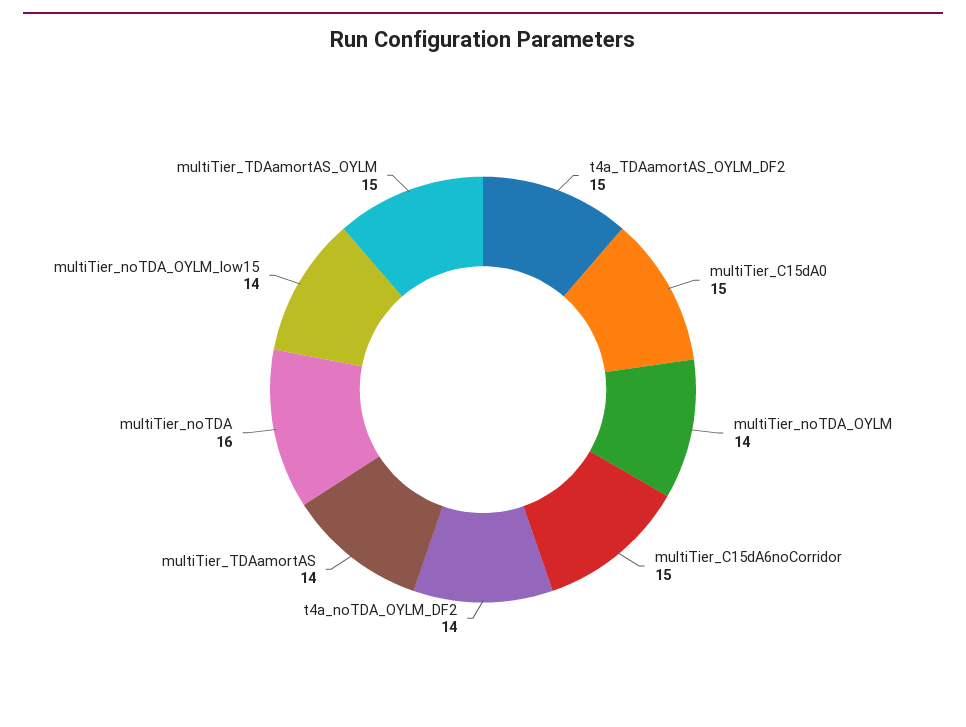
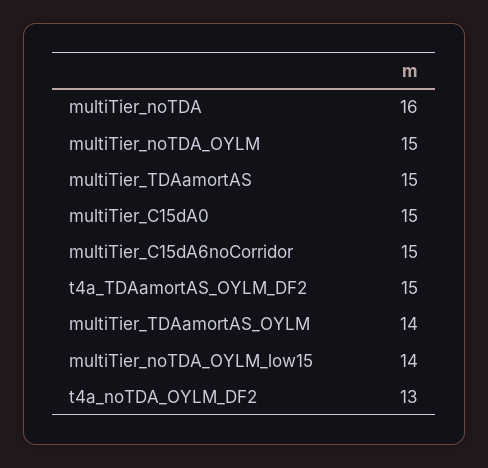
  {
    "t4a_TDAamortAS_OYLM_DF2": 15,
    "multiTier_C15dA0": 15,
-   "multiTier_noTDA_OYLM": 14,
+   "multiTier_noTDA_OYLM": 15,
    "multiTier_C15dA6noCorridor": 15,
-   "t4a_noTDA_OYLM_DF2": 14,
+   "t4a_noTDA_OYLM_DF2": 13,
-   "multiTier_TDAamortAS": 14,
+   "multiTier_TDAamortAS": 15,
    "multiTier_noTDA": 16,
    "multiTier_noTDA_OYLM_low15": 14,
-   "multiTier_TDAamortAS_OYLM": 15
+   "multiTier_TDAamortAS_OYLM": 14
  }

